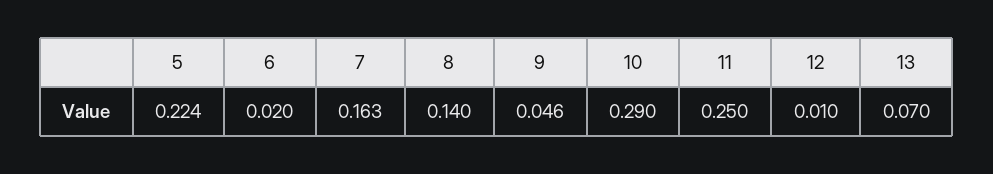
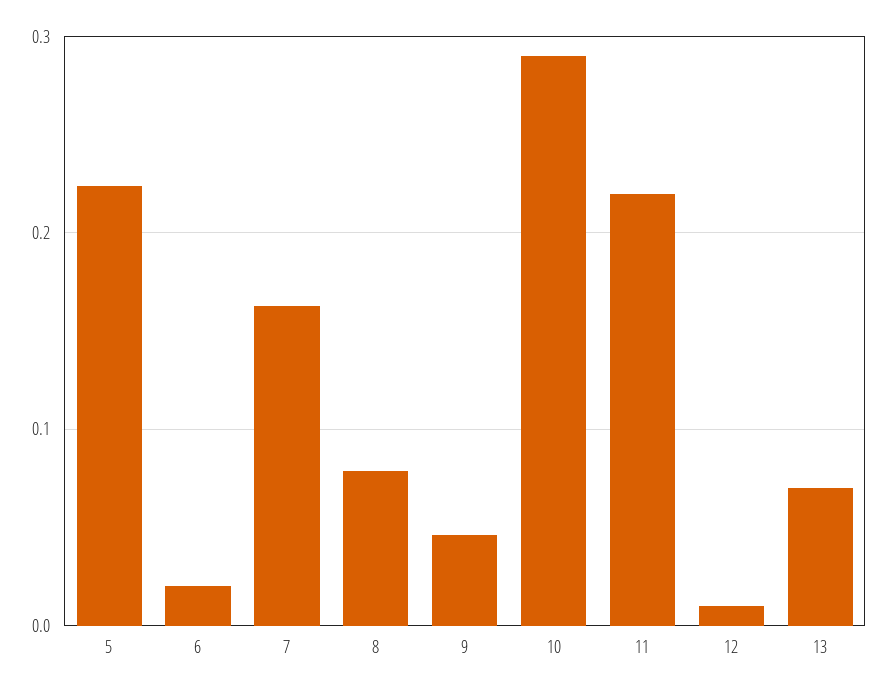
  {
    "5": 0.224,
    "6": 0.02,
    "7": 0.163,
-   "8": 0.14,
+   "8": 0.08,
    "9": 0.046,
    "10": 0.29,
-   "11": 0.25,
+   "11": 0.22,
    "12": 0.01,
    "13": 0.07
  }

